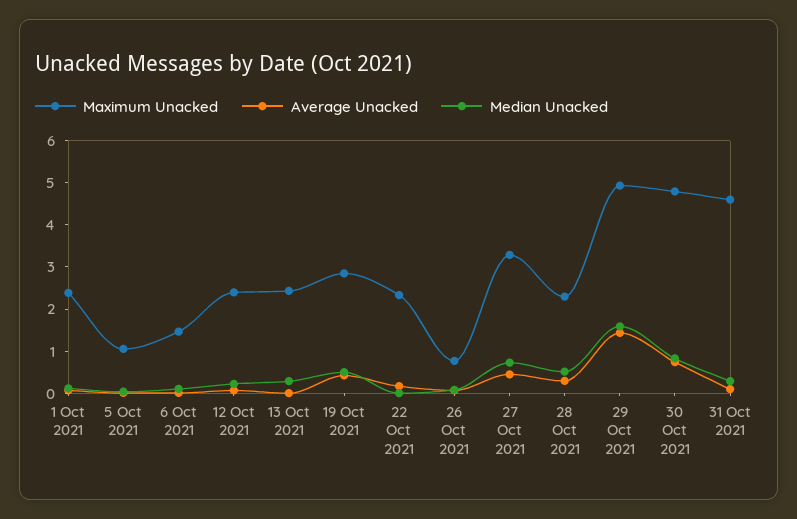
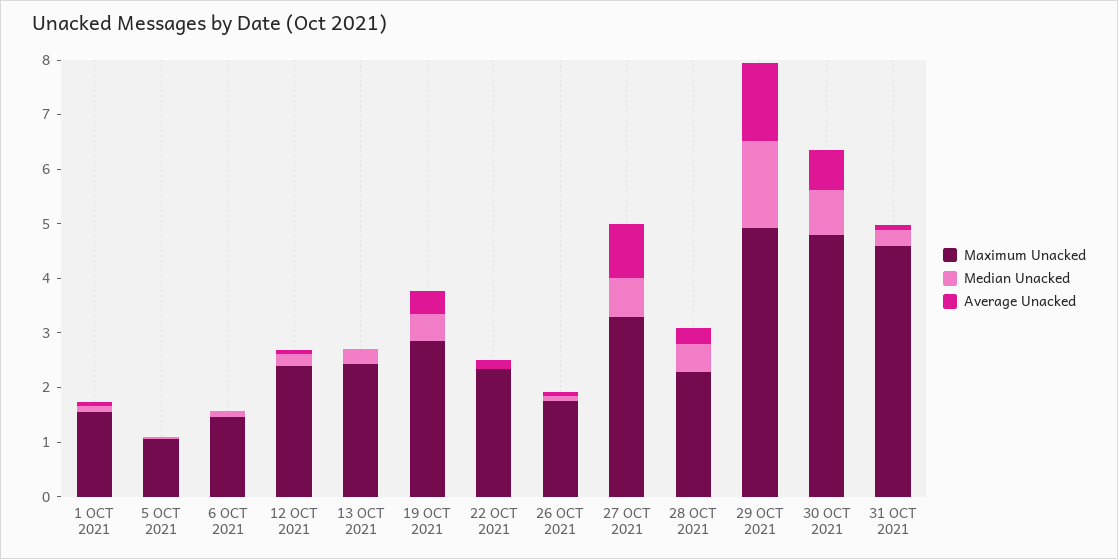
  {
    "Maximum Unacked": {
-     "1 Oct 2021": 2.4,
+     "1 Oct 2021": 1.6,
      "5 Oct 2021": 1,
      "6 Oct 2021": 1.4,
      "12 Oct 2021": 2.4,
      "13 Oct 2021": 2.4,
      "19 Oct 2021": 2.8,
      "22 Oct 2021": 2.4,
-     "26 Oct 2021": 0.8,
+     "26 Oct 2021": 1.8,
      "27 Oct 2021": 3.2,
      "28 Oct 2021": 2.2,
      "29 Oct 2021": 5,
      "30 Oct 2021": 4.8,
      "31 Oct 2021": 4.6
    },
    "Average Unacked": {
      "1 Oct 2021": 0,
      "5 Oct 2021": 0,
      "6 Oct 2021": 0,
      "12 Oct 2021": 0,
      "13 Oct 2021": 0,
      "19 Oct 2021": 0.4,
      "22 Oct 2021": 0.2,
      "26 Oct 2021": 0,
-     "27 Oct 2021": 0.4,
+     "27 Oct 2021": 1,
      "28 Oct 2021": 0.2,
      "29 Oct 2021": 1.4,
      "30 Oct 2021": 0.8,
      "31 Oct 2021": 0
    },
    "Median Unacked": {
      "1 Oct 2021": 0.2,
      "5 Oct 2021": 0,
      "6 Oct 2021": 0.2,
      "12 Oct 2021": 0.2,
      "13 Oct 2021": 0.2,
      "19 Oct 2021": 0.6,
      "22 Oct 2021": 0,
      "26 Oct 2021": 0,
      "27 Oct 2021": 0.8,
      "28 Oct 2021": 0.6,
      "29 Oct 2021": 1.6,
      "30 Oct 2021": 0.8,
      "31 Oct 2021": 0.2
    }
  }

